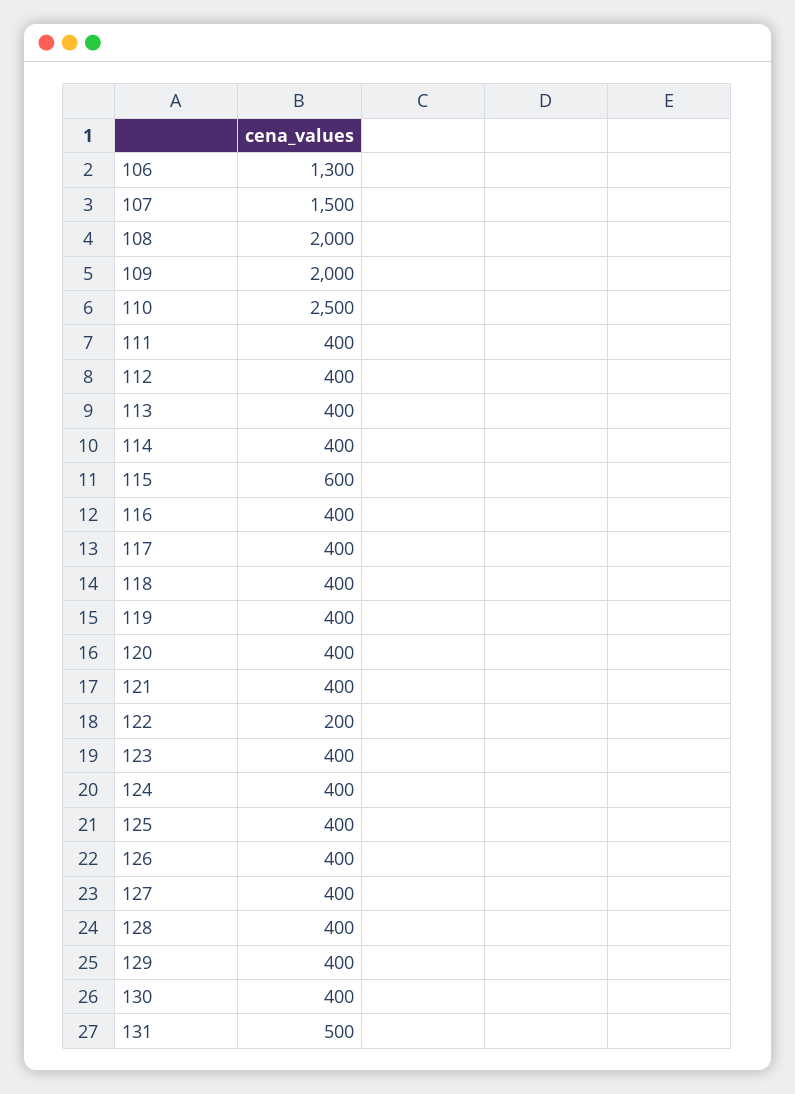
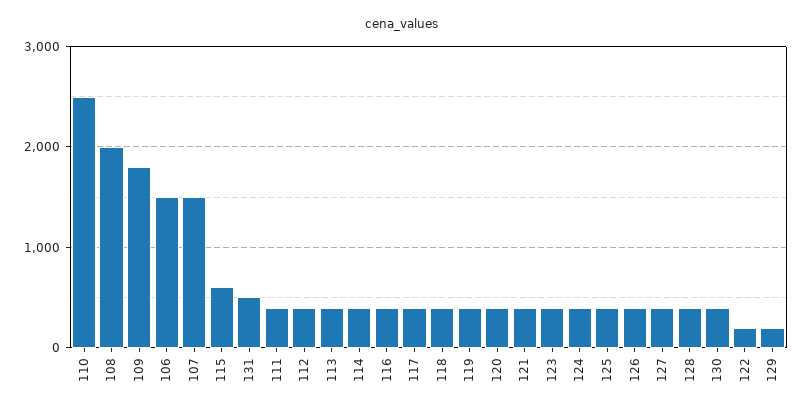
  {
-   "106": 1300,
+   "106": 1500,
    "107": 1500,
    "108": 2000,
-   "109": 2000,
+   "109": 1800,
    "110": 2500,
    "111": 400,
    "112": 400,
    "113": 400,
    "114": 400,
    "115": 600,
    "116": 400,
    "117": 400,
    "118": 400,
    "119": 400,
    "120": 400,
    "121": 400,
    "122": 200,
    "123": 400,
    "124": 400,
    "125": 400,
    "126": 400,
    "127": 400,
    "128": 400,
-   "129": 400,
+   "129": 200,
    "130": 400,
    "131": 500
  }

